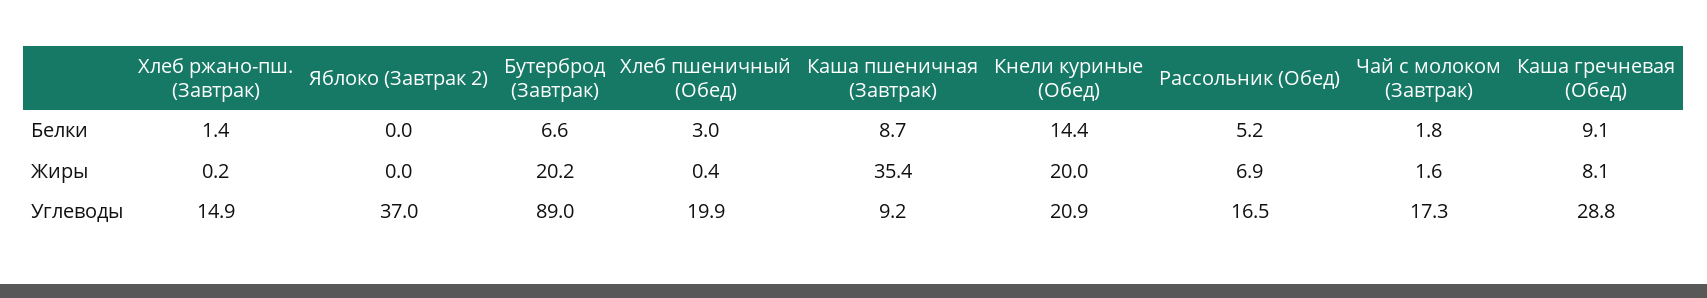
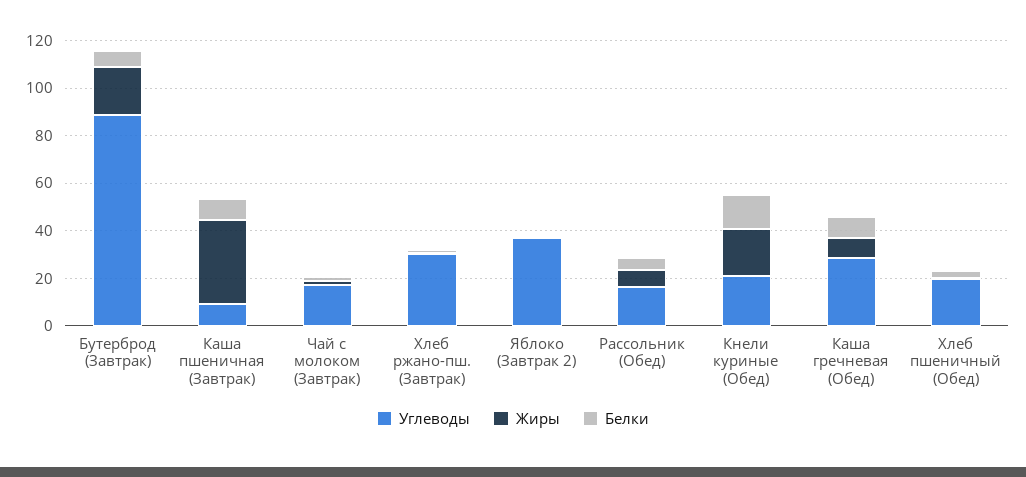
  {
    "Белки": {
      "Хлеб ржано-пш. (Завтрак)": 1.4,
      "Яблоко (Завтрак 2)": 0,
      "Бутерброд (Завтрак)": 6.6,
      "Хлеб пшеничный (Обед)": 3,
      "Каша пшеничная (Завтрак)": 8.7,
      "Кнели куриные (Обед)": 14.4,
      "Рассольник (Обед)": 5.2,
      "Чай с молоком (Завтрак)": 1.8,
      "Каша гречневая (Обед)": 9.1
    },
    "Жиры": {
      "Хлеб ржано-пш. (Завтрак)": 0.2,
      "Яблоко (Завтрак 2)": 0,
      "Бутерброд (Завтрак)": 20.2,
      "Хлеб пшеничный (Обед)": 0.4,
      "Каша пшеничная (Завтрак)": 35.4,
      "Кнели куриные (Обед)": 20,
      "Рассольник (Обед)": 6.9,
      "Чай с молоком (Завтрак)": 1.6,
      "Каша гречневая (Обед)": 8.1
    },
    "Углеводы": {
-     "Хлеб ржано-пш. (Завтрак)": 14.9,
+     "Хлеб ржано-пш. (Завтрак)": 30,
      "Яблоко (Завтрак 2)": 37,
      "Бутерброд (Завтрак)": 89,
      "Хлеб пшеничный (Обед)": 19.9,
      "Каша пшеничная (Завтрак)": 9.2,
      "Кнели куриные (Обед)": 20.9,
      "Рассольник (Обед)": 16.5,
      "Чай с молоком (Завтрак)": 17.3,
      "Каша гречневая (Обед)": 28.8
    }
  }

